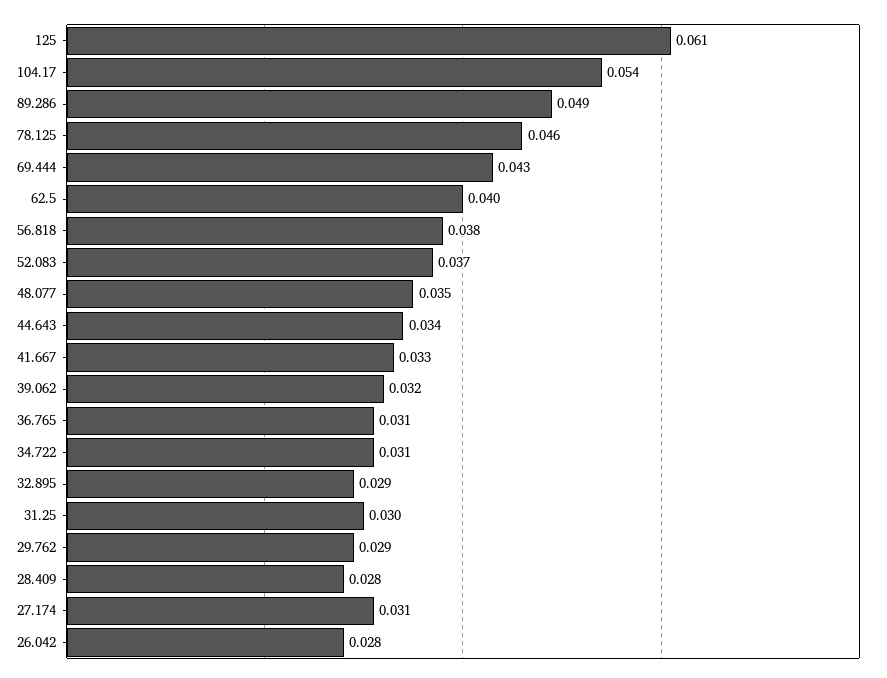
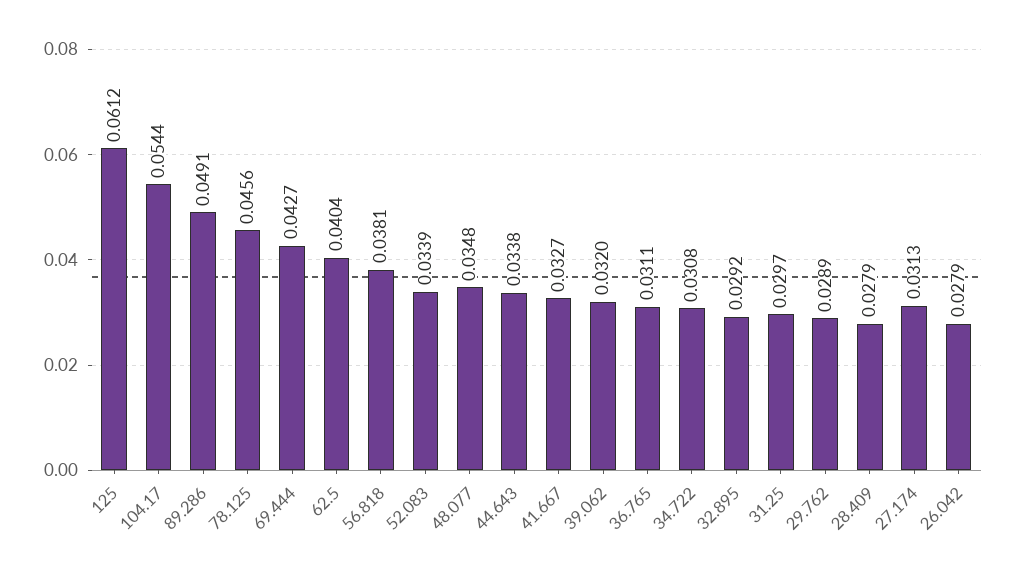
  {
    "125": 0.0612,
    "104.17": 0.0544,
    "89.286": 0.0491,
    "78.125": 0.0456,
    "69.444": 0.0427,
    "62.5": 0.0404,
    "56.818": 0.0381,
-   "52.083": 0.037,
+   "52.083": 0.0339,
    "48.077": 0.0348,
    "44.643": 0.0338,
    "41.667": 0.0327,
    "39.062": 0.032,
    "36.765": 0.0311,
    "34.722": 0.0308,
    "32.895": 0.0292,
    "31.25": 0.0297,
    "29.762": 0.0289,
    "28.409": 0.0279,
    "27.174": 0.0313,
    "26.042": 0.0279
  }

